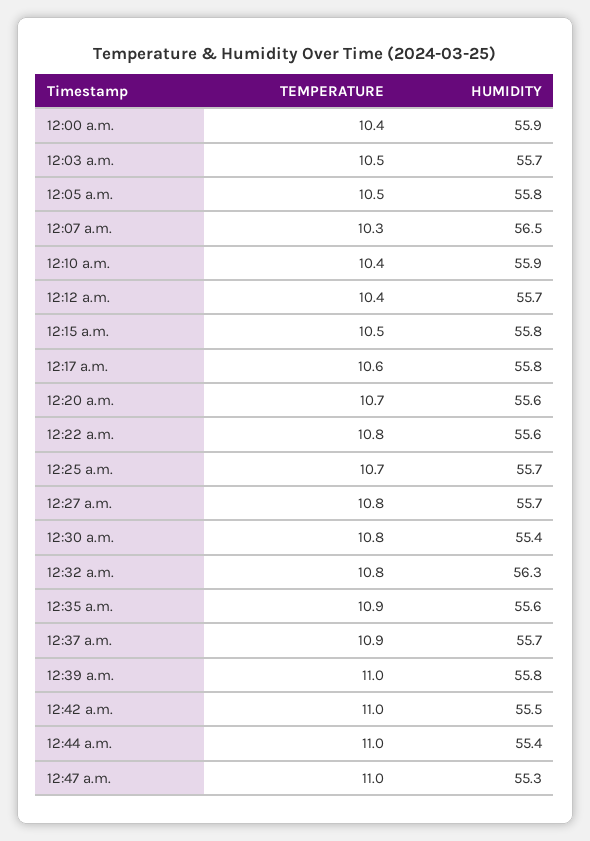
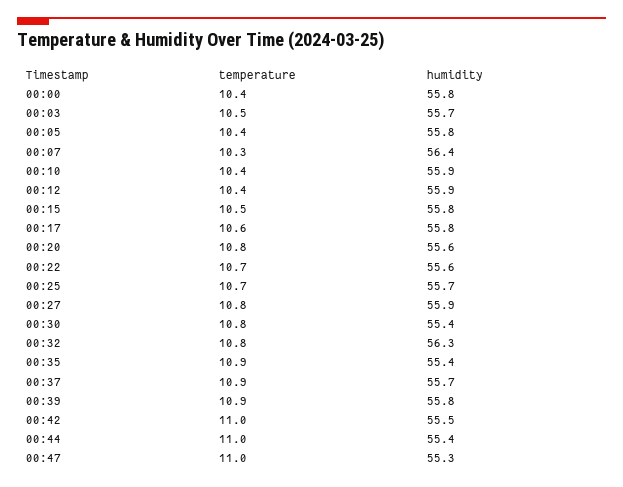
  {
    "TEMPERATURE": {
      "12:00 a.m.": 10.4,
      "12:03 a.m.": 10.5,
-     "12:05 a.m.": 10.5,
+     "12:05 a.m.": 10.4,
      "12:07 a.m.": 10.3,
      "12:10 a.m.": 10.4,
      "12:12 a.m.": 10.4,
      "12:15 a.m.": 10.5,
      "12:17 a.m.": 10.6,
-     "12:20 a.m.": 10.7,
+     "12:20 a.m.": 10.8,
-     "12:22 a.m.": 10.8,
+     "12:22 a.m.": 10.7,
      "12:25 a.m.": 10.7,
      "12:27 a.m.": 10.8,
      "12:30 a.m.": 10.8,
      "12:32 a.m.": 10.8,
      "12:35 a.m.": 10.9,
      "12:37 a.m.": 10.9,
-     "12:39 a.m.": 11,
+     "12:39 a.m.": 10.9,
      "12:42 a.m.": 11,
      "12:44 a.m.": 11,
      "12:47 a.m.": 11
    },
    "HUMIDITY": {
-     "12:00 a.m.": 55.9,
+     "12:00 a.m.": 55.8,
      "12:03 a.m.": 55.7,
      "12:05 a.m.": 55.8,
-     "12:07 a.m.": 56.5,
+     "12:07 a.m.": 56.4,
      "12:10 a.m.": 55.9,
-     "12:12 a.m.": 55.7,
+     "12:12 a.m.": 55.9,
      "12:15 a.m.": 55.8,
      "12:17 a.m.": 55.8,
      "12:20 a.m.": 55.6,
      "12:22 a.m.": 55.6,
      "12:25 a.m.": 55.7,
-     "12:27 a.m.": 55.7,
+     "12:27 a.m.": 55.9,
      "12:30 a.m.": 55.4,
      "12:32 a.m.": 56.3,
-     "12:35 a.m.": 55.6,
+     "12:35 a.m.": 55.4,
      "12:37 a.m.": 55.7,
      "12:39 a.m.": 55.8,
      "12:42 a.m.": 55.5,
      "12:44 a.m.": 55.4,
      "12:47 a.m.": 55.3
    }
  }

